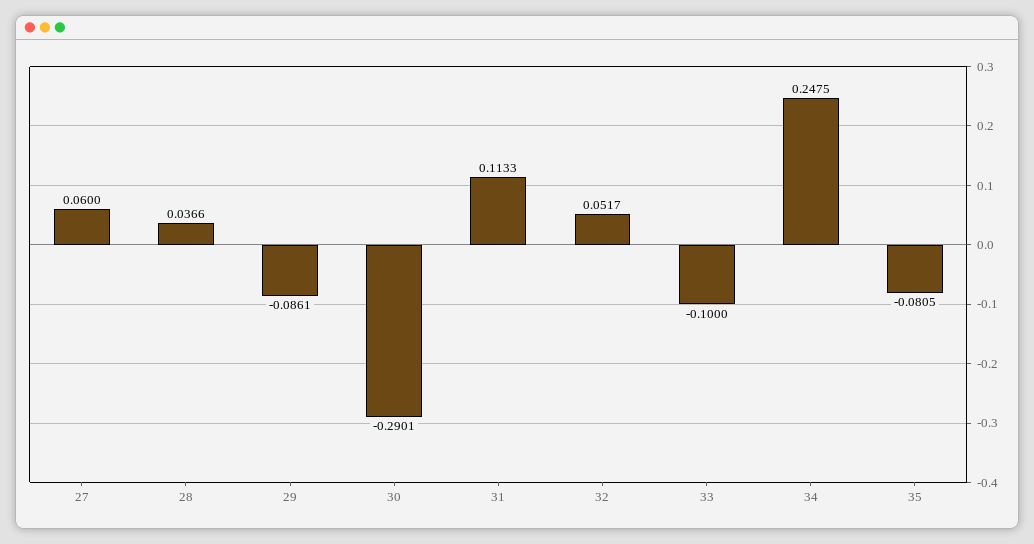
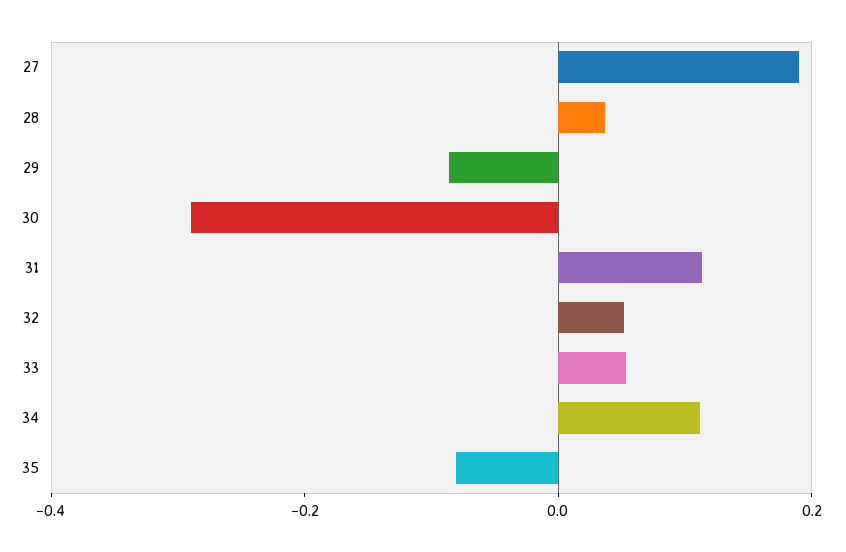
  {
-   "27": 0.06,
+   "27": 0.2,
    "28": 0.0366,
    "29": -0.0861,
    "30": -0.2901,
    "31": 0.1133,
    "32": 0.0517,
-   "33": -0.1,
+   "33": 0.05,
-   "34": 0.2475,
+   "34": 0.1,
    "35": -0.0805
  }

